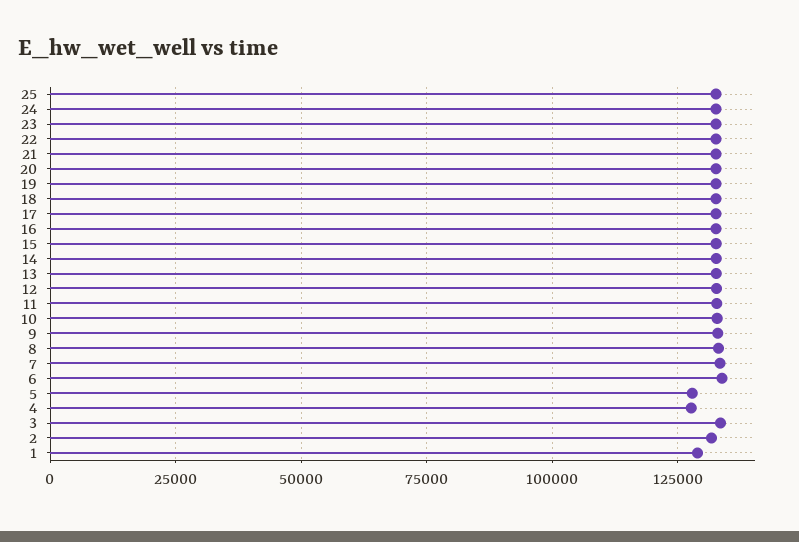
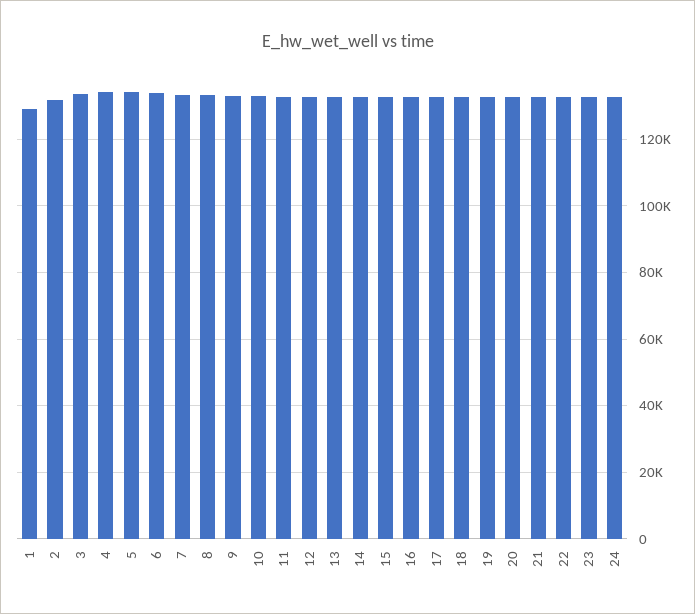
  {
-   "25": 132500,
    "24": 132000,
    "23": 132000,
    "22": 132000,
    "21": 132000,
    "20": 132000,
    "19": 132000,
    "18": 132000,
    "17": 132000,
    "16": 132000,
    "15": 132000,
    "14": 132000,
    "13": 132000,
    "12": 132000,
    "11": 132000,
    "10": 132000,
    "9": 132000,
    "8": 134000,
    "7": 134000,
    "6": 134000,
-   "5": 127500,
+   "5": 134000,
-   "4": 127500,
+   "4": 134000,
    "3": 134000,
    "2": 132000,
    "1": 128000
  }

